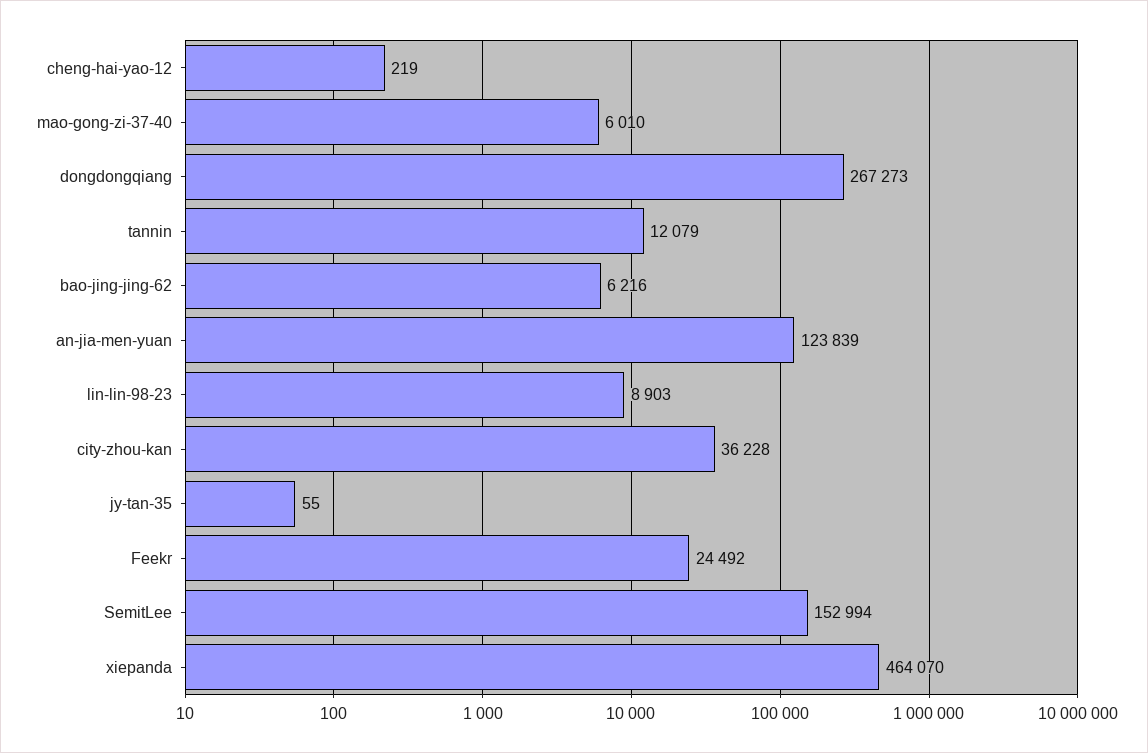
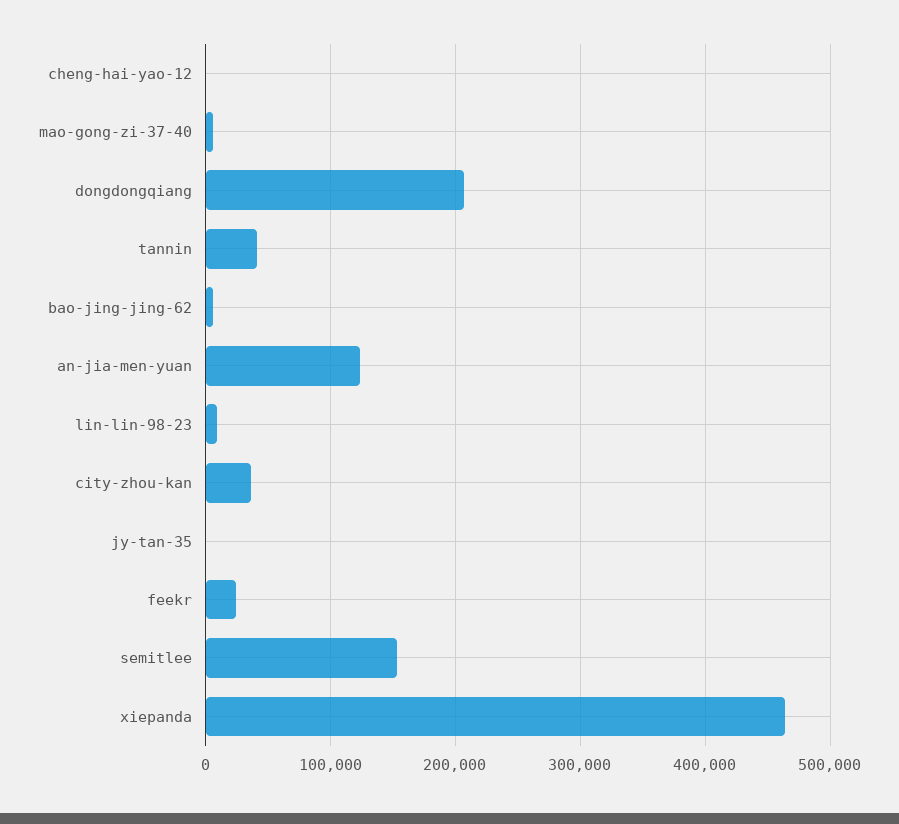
  {
    "cheng-hai-yao-12": 219,
    "mao-gong-zi-37-40": 6010,
-   "dongdongqiang": 267273,
+   "dongdongqiang": 210000,
-   "tannin": 12079,
+   "tannin": 40000,
    "bao-jing-jing-62": 6216,
    "an-jia-men-yuan": 123839,
    "lin-lin-98-23": 8903,
    "city-zhou-kan": 36228,
    "jy-tan-35": 55,
    "Feekr": 24492,
    "SemitLee": 152994,
    "xiepanda": 464070
  }

